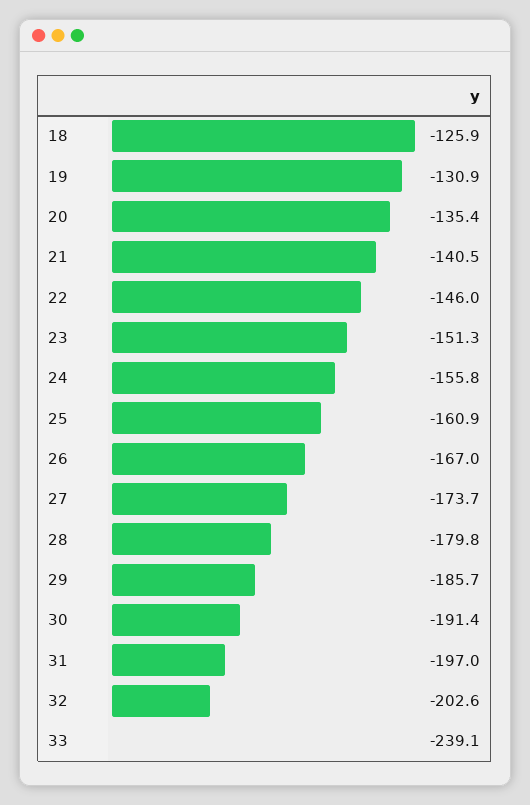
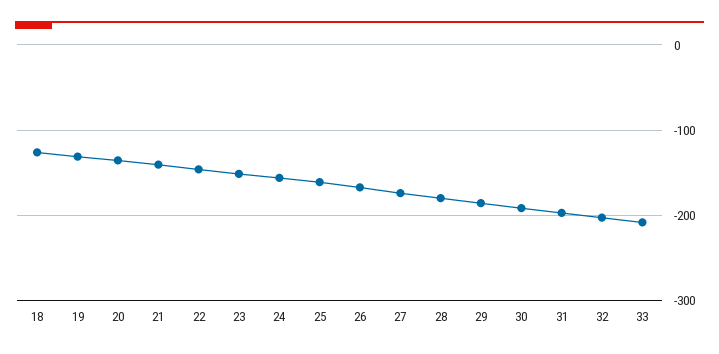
  {
    "18": -125.9,
    "19": -130.9,
    "20": -135.4,
    "21": -140.5,
    "22": -146,
    "23": -151.3,
    "24": -155.8,
    "25": -160.9,
    "26": -167,
    "27": -173.7,
    "28": -179.8,
    "29": -185.7,
    "30": -191.4,
    "31": -197,
    "32": -202.6,
-   "33": -239.1
+   "33": -210
  }

